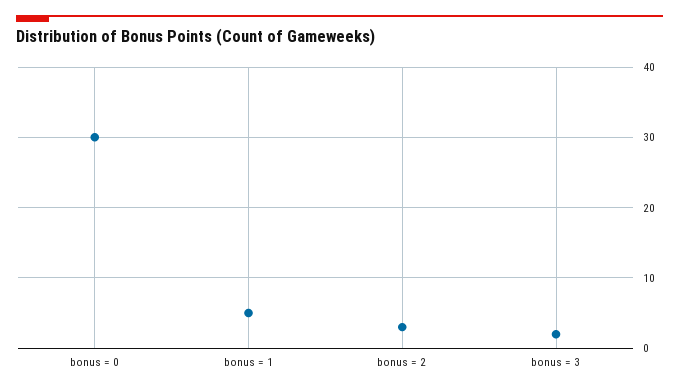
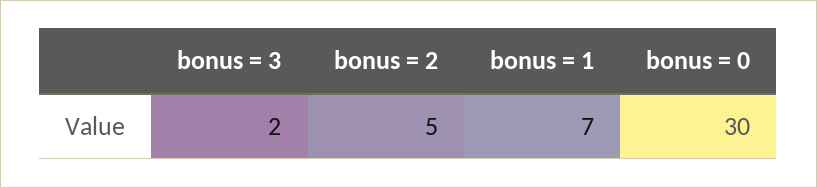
  {
    "bonus = 0": 30,
-   "bonus = 1": 5,
+   "bonus = 1": 7,
-   "bonus = 2": 3,
+   "bonus = 2": 5,
    "bonus = 3": 2
  }

